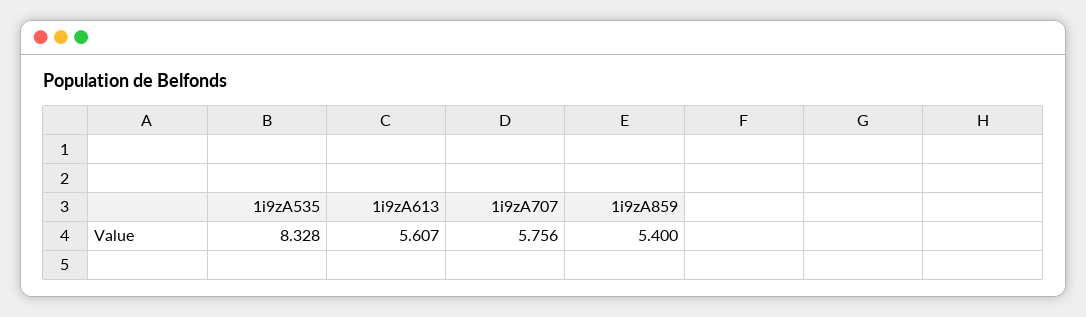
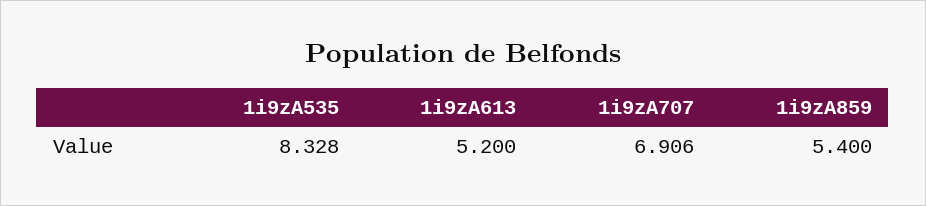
  {
    "1i9zA535": 8.328,
-   "1i9zA613": 5.607,
+   "1i9zA613": 5.2,
-   "1i9zA707": 5.756,
+   "1i9zA707": 6.906,
    "1i9zA859": 5.4
  }

